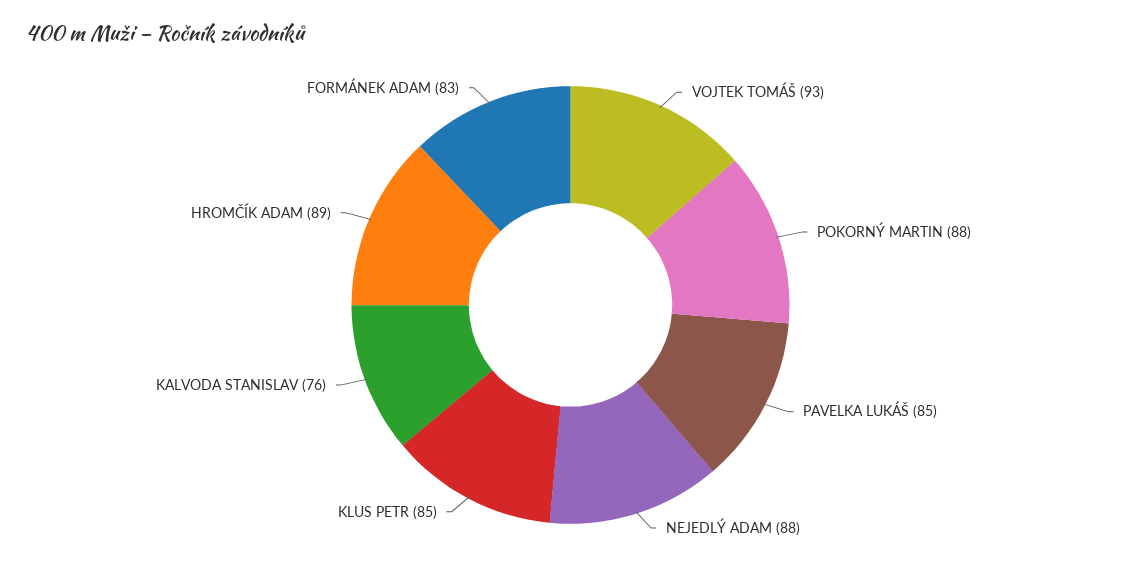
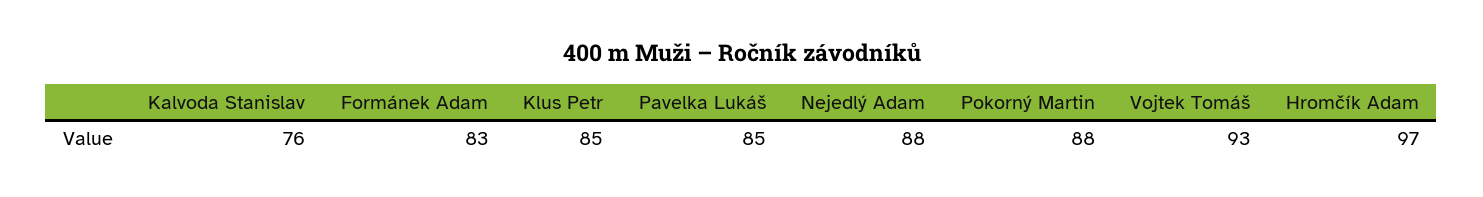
  {
    "VOJTEK TOMÁŠ": 93,
    "POKORNÝ MARTIN": 88,
    "PAVELKA LUKÁŠ": 85,
    "NEJEDLÝ ADAM": 88,
    "KLUS PETR": 85,
    "KALVODA STANISLAV": 76,
-   "HROMČÍK ADAM": 89,
+   "HROMČÍK ADAM": 97,
    "FORMÁNEK ADAM": 83
  }

